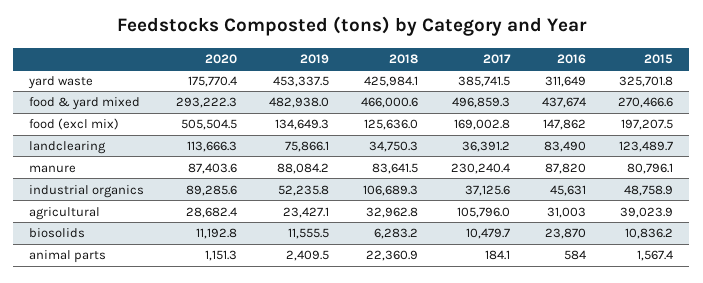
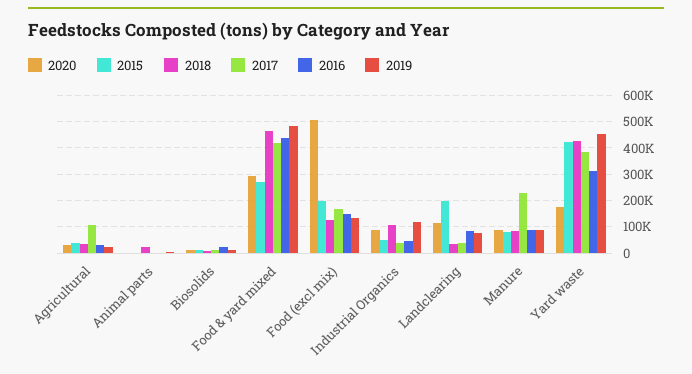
  {
    "2020": {
      "yard waste": 175770.4,
      "food & yard mixed": 293222.3,
      "food (excl mix)": 505504.5,
      "landclearing": 113666.3,
      "manure": 87403.6,
      "industrial organics": 89285.6,
      "agricultural": 28682.4,
      "biosolids": 11192.8,
      "animal parts": 1151.3
    },
    "2019": {
      "yard waste": 453337.5,
      "food & yard mixed": 482938,
      "food (excl mix)": 134649.3,
      "landclearing": 75866.1,
      "manure": 88084.2,
-     "industrial organics": 52235.8,
+     "industrial organics": 125000,
      "agricultural": 23427.1,
      "biosolids": 11555.5,
      "animal parts": 2409.5
    },
    "2018": {
      "yard waste": 425984.1,
      "food & yard mixed": 466000.6,
      "food (excl mix)": 125636,
      "landclearing": 34750.3,
      "manure": 83641.5,
      "industrial organics": 106689.3,
      "agricultural": 32962.8,
      "biosolids": 6283.2,
      "animal parts": 22360.9
    },
    "2017": {
      "yard waste": 385741.5,
-     "food & yard mixed": 496859.3,
+     "food & yard mixed": 425000,
      "food (excl mix)": 169002.8,
      "landclearing": 36391.2,
      "manure": 230240.4,
      "industrial organics": 37125.6,
      "agricultural": 105796,
      "biosolids": 10479.7,
      "animal parts": 184.1
    },
    "2016": {
      "yard waste": 311649,
      "food & yard mixed": 437674,
      "food (excl mix)": 147862,
      "landclearing": 83490,
      "manure": 87820,
      "industrial organics": 45631,
      "agricultural": 31003,
      "biosolids": 23870,
      "animal parts": 584
    },
    "2015": {
-     "yard waste": 325701.8,
+     "yard waste": 425000,
      "food & yard mixed": 270466.6,
      "food (excl mix)": 197207.5,
-     "landclearing": 123489.7,
+     "landclearing": 200000,
      "manure": 80796.1,
      "industrial organics": 48758.9,
      "agricultural": 39023.9,
      "biosolids": 10836.2,
      "animal parts": 1567.4
    }
  }

